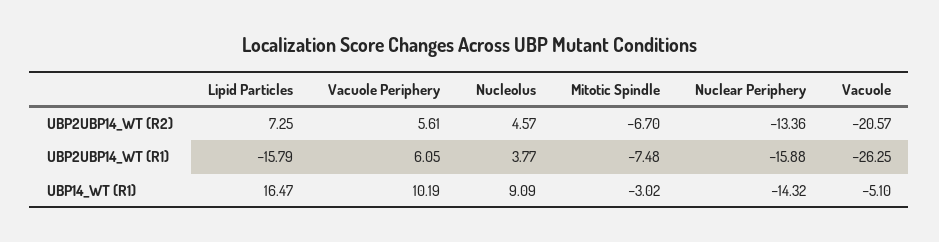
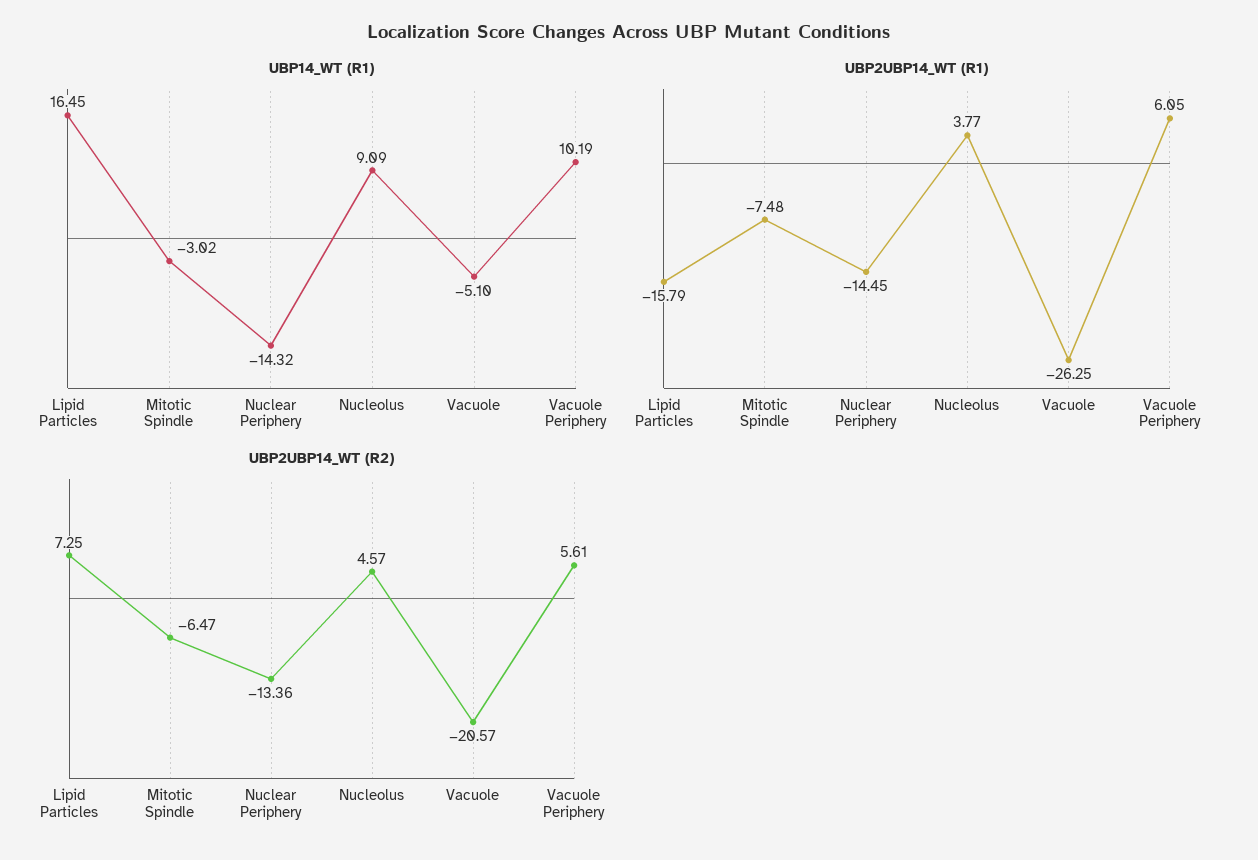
  {
    "UBP2UBP14_WT (R2)": {
      "Lipid Particles": 7.25,
      "Vacuole Periphery": 5.61,
      "Nucleolus": 4.57,
-     "Mitotic Spindle": -6.7,
+     "Mitotic Spindle": -6.47,
      "Nuclear Periphery": -13.36,
      "Vacuole": -20.57
    },
    "UBP2UBP14_WT (R1)": {
      "Lipid Particles": -15.79,
      "Vacuole Periphery": 6.05,
      "Nucleolus": 3.77,
      "Mitotic Spindle": -7.48,
-     "Nuclear Periphery": -15.88,
+     "Nuclear Periphery": -14.45,
      "Vacuole": -26.25
    },
    "UBP14_WT (R1)": {
-     "Lipid Particles": 16.47,
+     "Lipid Particles": 16.45,
      "Vacuole Periphery": 10.19,
      "Nucleolus": 9.09,
      "Mitotic Spindle": -3.02,
      "Nuclear Periphery": -14.32,
      "Vacuole": -5.1
    }
  }

